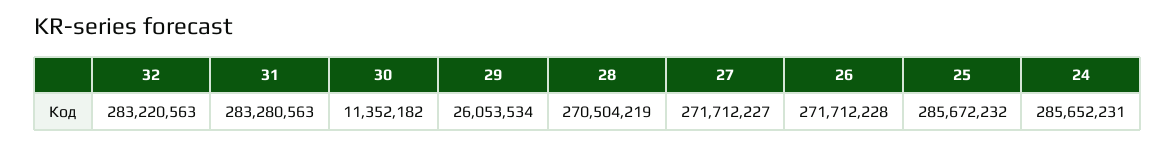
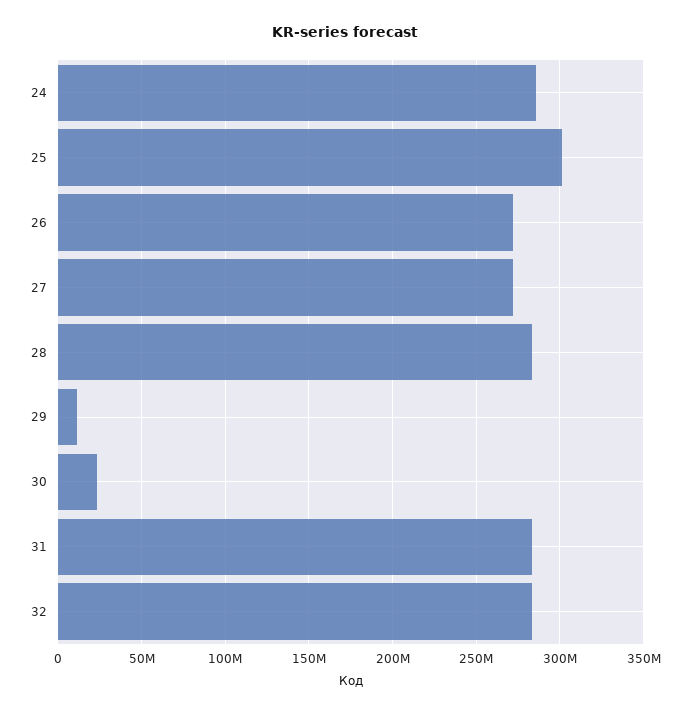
  {
    "32": 283220563,
    "31": 283280563,
-   "30": 11352182,
+   "30": 25000000,
-   "29": 26053534,
+   "29": 10000000,
-   "28": 270504219,
+   "28": 285000000,
    "27": 271712227,
    "26": 271712228,
-   "25": 285672232,
+   "25": 300000000,
    "24": 285652231
  }

